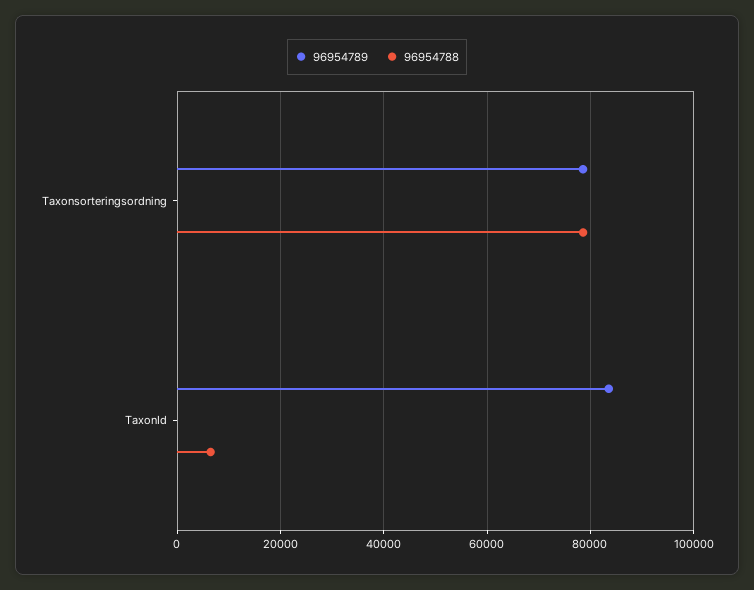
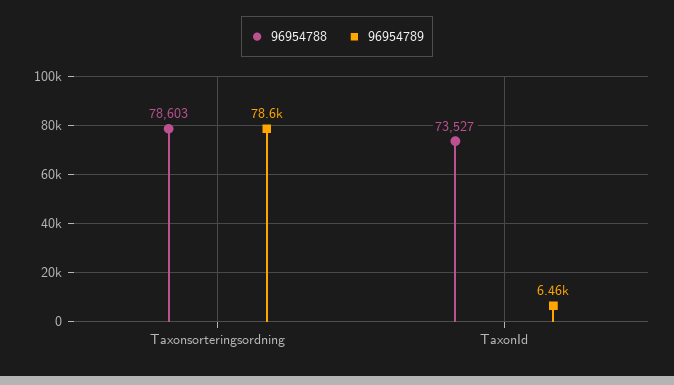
  {
    "96954789": {
      "Taxonsorteringsordning": 78600,
-     "TaxonId": 84000
+     "TaxonId": 6460
    },
    "96954788": {
      "Taxonsorteringsordning": 78603,
-     "TaxonId": 6000
+     "TaxonId": 73527
    }
  }

